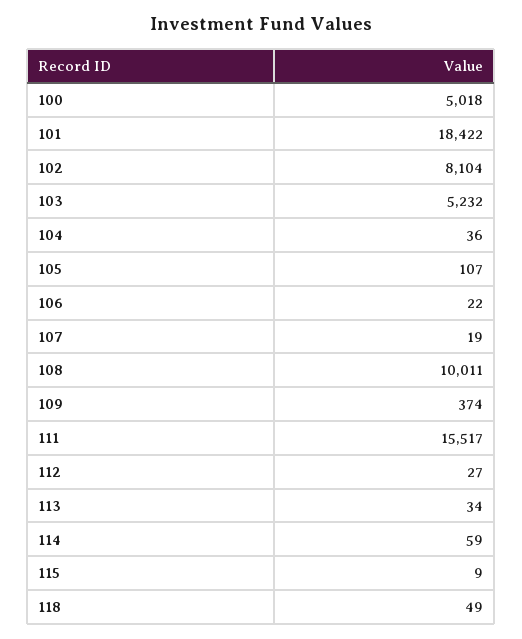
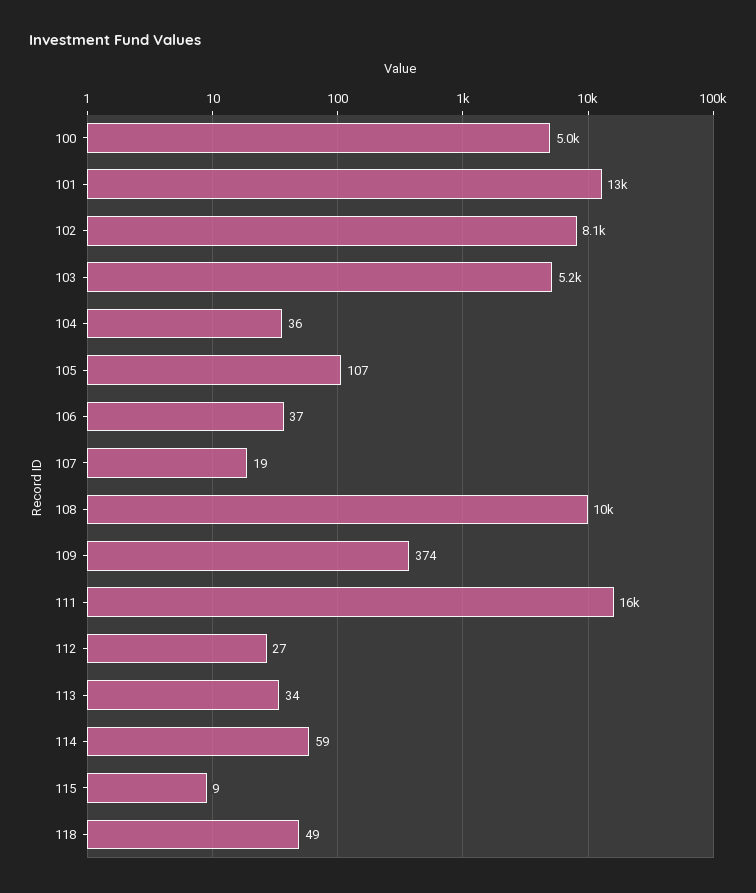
  {
    "100": 5018,
-   "101": 18422,
+   "101": 13000,
    "102": 8104,
    "103": 5232,
    "104": 36,
    "105": 107,
-   "106": 22,
+   "106": 37,
    "107": 19,
    "108": 10011,
    "109": 374,
    "111": 15517,
    "112": 27,
    "113": 34,
    "114": 59,
    "115": 9,
    "118": 49
  }

